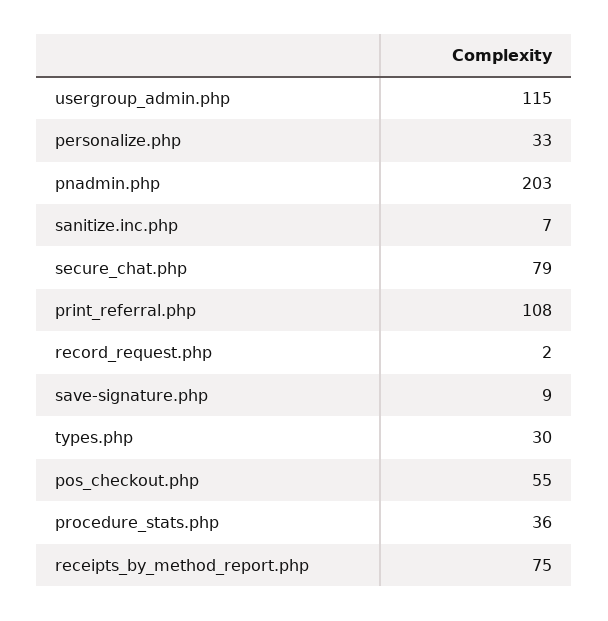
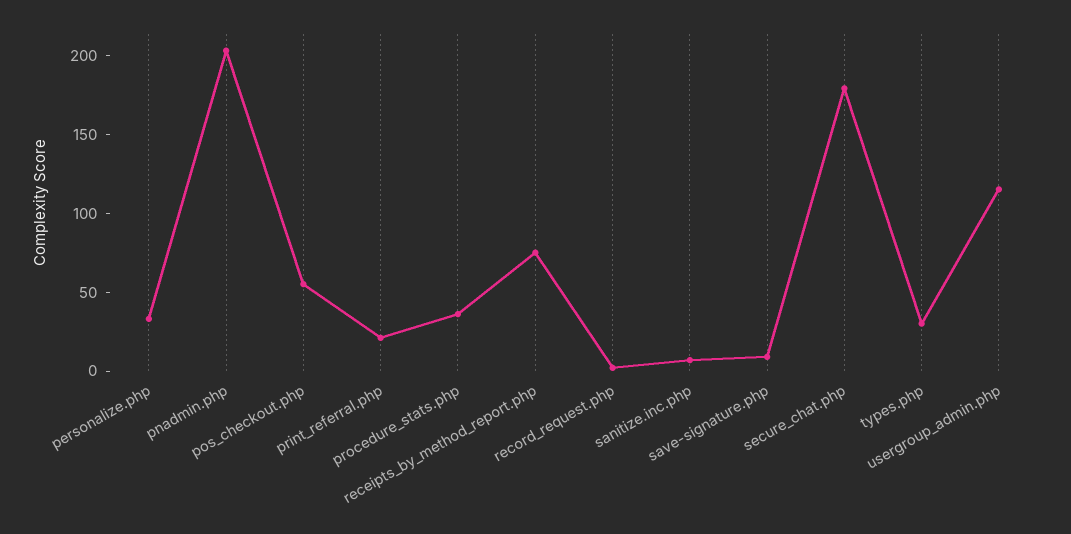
  {
    "usergroup_admin.php": 115,
    "personalize.php": 33,
    "pnadmin.php": 203,
    "sanitize.inc.php": 7,
-   "secure_chat.php": 79,
+   "secure_chat.php": 180,
-   "print_referral.php": 108,
+   "print_referral.php": 20,
    "record_request.php": 2,
    "save-signature.php": 9,
    "types.php": 30,
    "pos_checkout.php": 55,
    "procedure_stats.php": 36,
    "receipts_by_method_report.php": 75
  }

